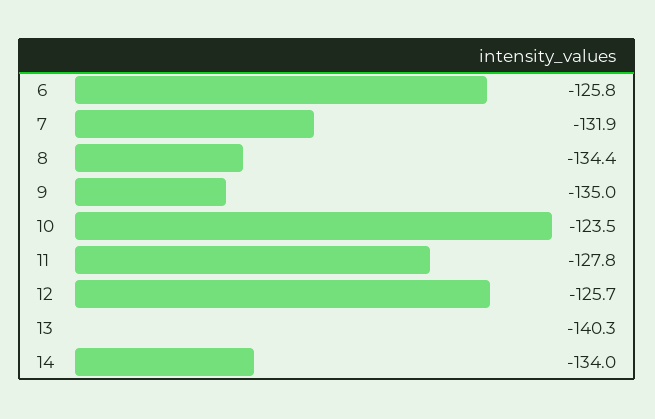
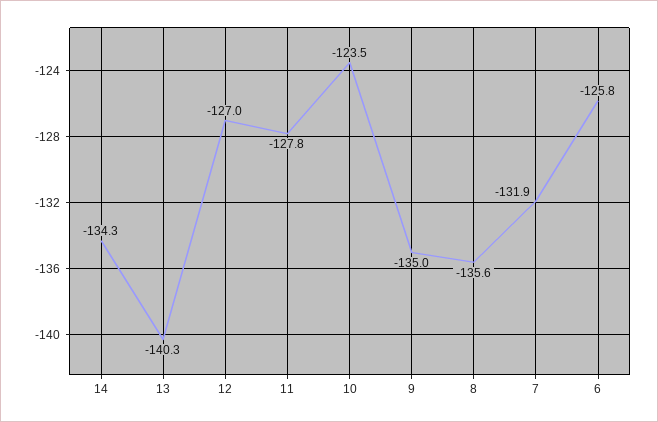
  {
    "6": -125.8,
    "7": -131.9,
-   "8": -134.4,
+   "8": -135.6,
    "9": -135,
    "10": -123.5,
    "11": -127.8,
-   "12": -125.7,
+   "12": -127,
    "13": -140.3,
-   "14": -134
+   "14": -134.3
  }

